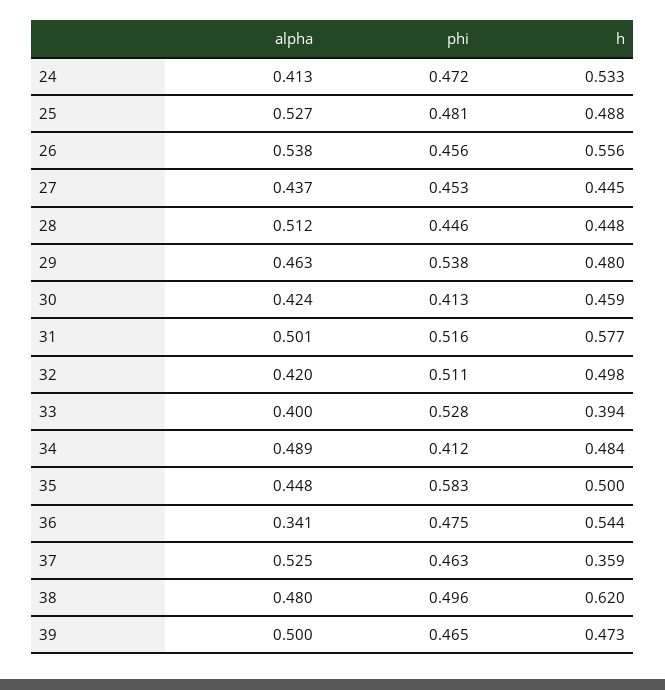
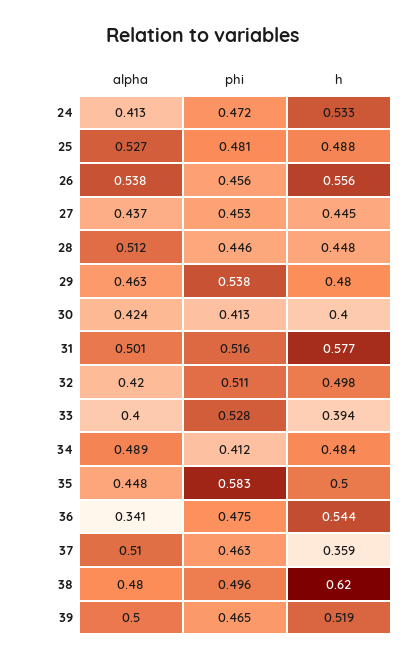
  {
    "alpha": {
      "24": 0.413,
      "25": 0.527,
      "26": 0.538,
      "27": 0.437,
      "28": 0.512,
      "29": 0.463,
      "30": 0.424,
      "31": 0.501,
      "32": 0.42,
      "33": 0.4,
      "34": 0.489,
      "35": 0.448,
      "36": 0.341,
-     "37": 0.525,
+     "37": 0.51,
      "38": 0.48,
      "39": 0.5
    },
    "phi": {
      "24": 0.472,
      "25": 0.481,
      "26": 0.456,
      "27": 0.453,
      "28": 0.446,
      "29": 0.538,
      "30": 0.413,
      "31": 0.516,
      "32": 0.511,
      "33": 0.528,
      "34": 0.412,
      "35": 0.583,
      "36": 0.475,
      "37": 0.463,
      "38": 0.496,
      "39": 0.465
    },
    "h": {
      "24": 0.533,
      "25": 0.488,
      "26": 0.556,
      "27": 0.445,
      "28": 0.448,
      "29": 0.48,
-     "30": 0.459,
+     "30": 0.4,
      "31": 0.577,
      "32": 0.498,
      "33": 0.394,
      "34": 0.484,
      "35": 0.5,
      "36": 0.544,
      "37": 0.359,
      "38": 0.62,
-     "39": 0.473
+     "39": 0.519
    }
  }

